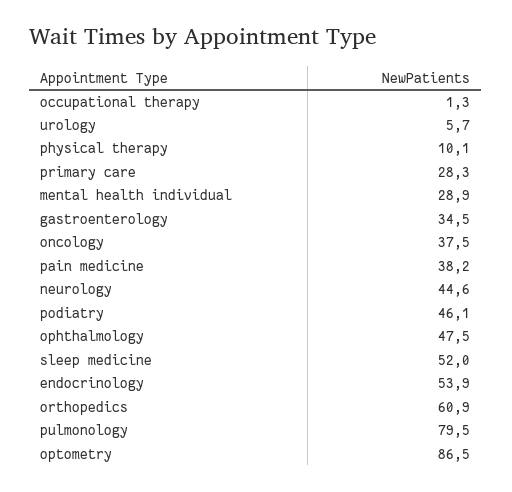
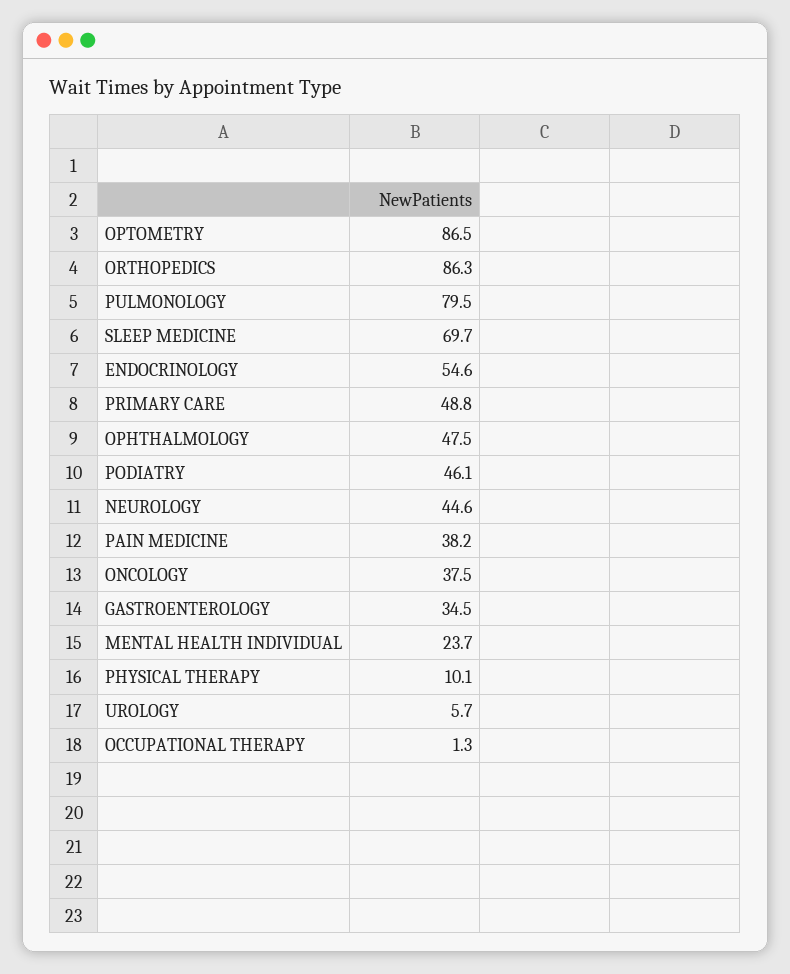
  {
    "occupational therapy": 1.3,
    "urology": 5.7,
    "physical therapy": 10.1,
-   "primary care": 28.3,
+   "primary care": 48.8,
-   "mental health individual": 28.9,
+   "mental health individual": 23.7,
    "gastroenterology": 34.5,
    "oncology": 37.5,
    "pain medicine": 38.2,
    "neurology": 44.6,
    "podiatry": 46.1,
    "ophthalmology": 47.5,
-   "sleep medicine": 52,
+   "sleep medicine": 69.7,
-   "endocrinology": 53.9,
+   "endocrinology": 54.6,
-   "orthopedics": 60.9,
+   "orthopedics": 86.3,
    "pulmonology": 79.5,
    "optometry": 86.5
  }

